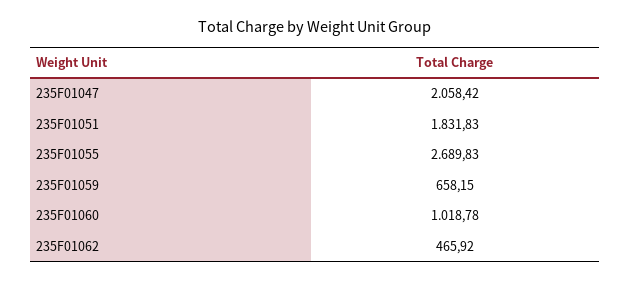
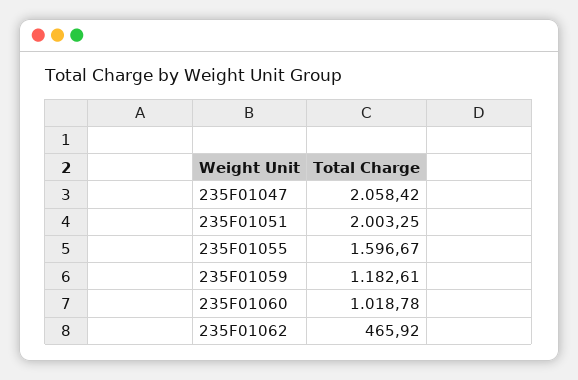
  {
    "235F01047": 2058.42,
-   "235F01051": 1831.83,
+   "235F01051": 2003.25,
-   "235F01055": 2689.83,
+   "235F01055": 1596.67,
-   "235F01059": 658.15,
+   "235F01059": 1182.61,
    "235F01060": 1018.78,
    "235F01062": 465.92
  }

